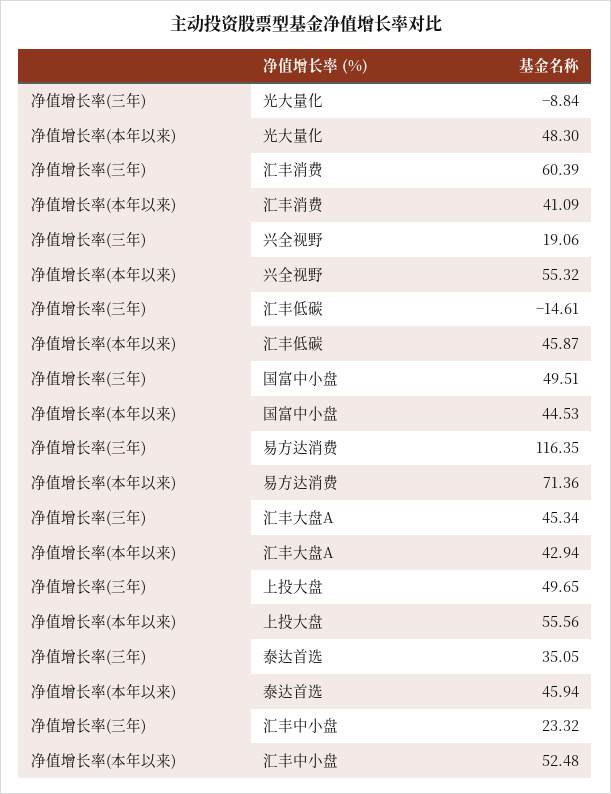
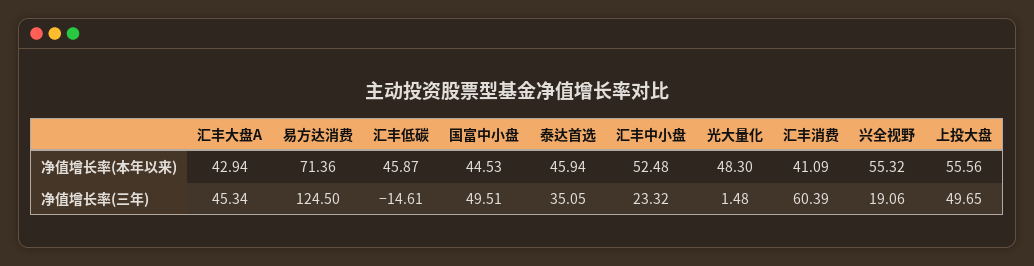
  {
    "净值增长率(三年)": {
-     "光大量化": -8.84,
+     "光大量化": 1.48,
      "汇丰消费": 60.39,
      "兴全视野": 19.06,
      "汇丰低碳": -14.61,
      "国富中小盘": 49.51,
-     "易方达消费": 116.35,
+     "易方达消费": 124.5,
      "汇丰大盘A": 45.34,
      "上投大盘": 49.65,
      "泰达首选": 35.05,
      "汇丰中小盘": 23.32
    },
    "净值增长率(本年以来)": {
      "光大量化": 48.3,
      "汇丰消费": 41.09,
      "兴全视野": 55.32,
      "汇丰低碳": 45.87,
      "国富中小盘": 44.53,
      "易方达消费": 71.36,
      "汇丰大盘A": 42.94,
      "上投大盘": 55.56,
      "泰达首选": 45.94,
      "汇丰中小盘": 52.48
    }
  }

